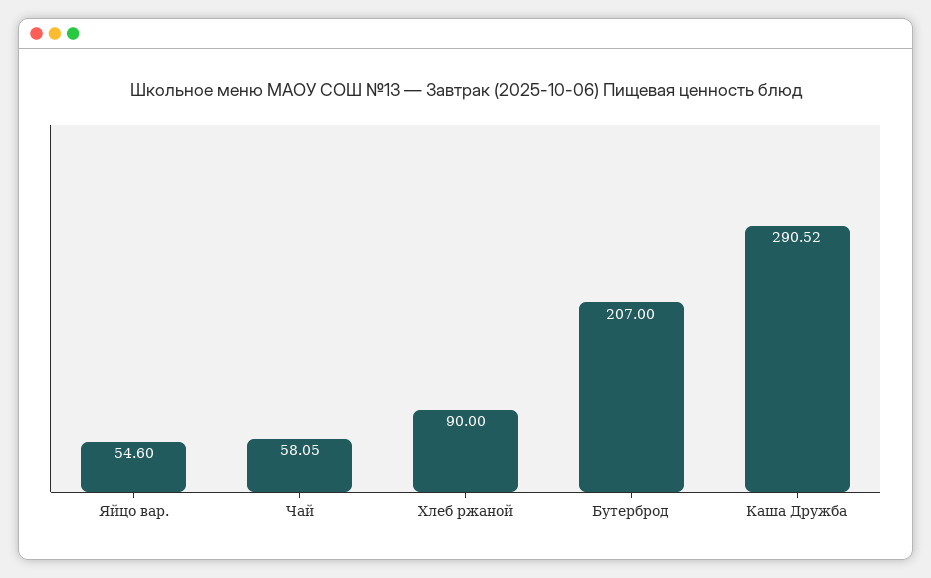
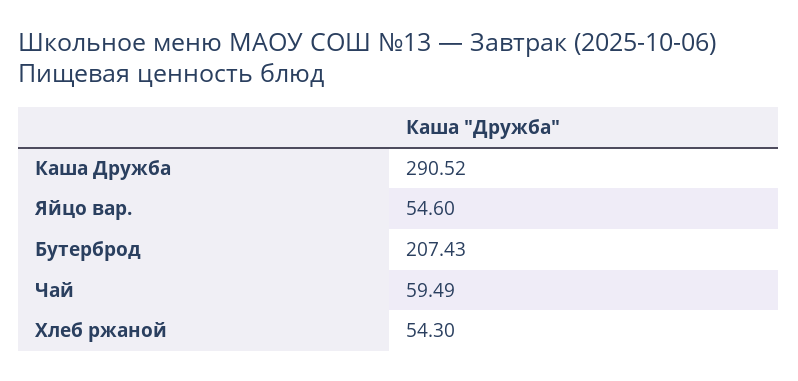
  {
    "Яйцо вар.": 54.6,
-   "Чай": 58.05,
+   "Чай": 59.49,
-   "Хлеб ржаной": 90,
+   "Хлеб ржаной": 54.3,
-   "Бутерброд": 207,
+   "Бутерброд": 207.43,
    "Каша Дружба": 290.52
  }

